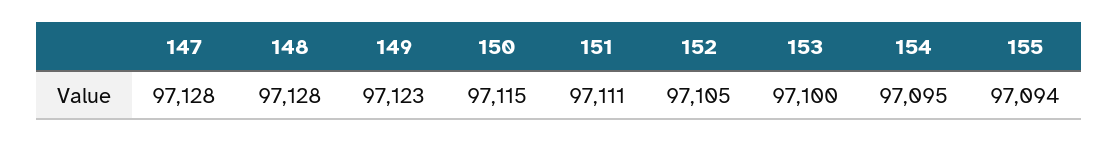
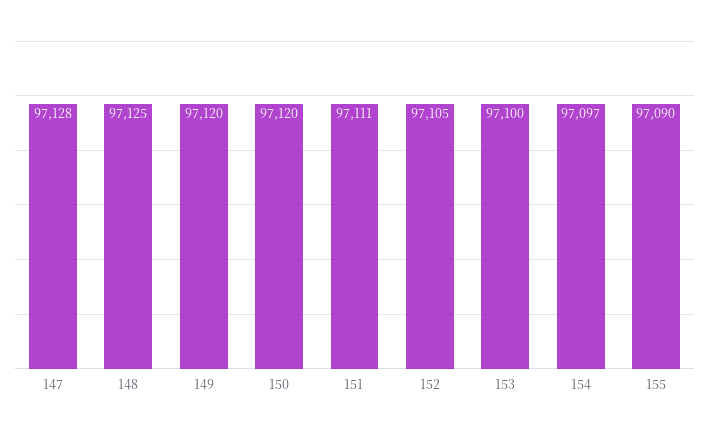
  {
    "147": 97128,
-   "148": 97128,
+   "148": 97125,
-   "149": 97123,
+   "149": 97120,
-   "150": 97115,
+   "150": 97120,
    "151": 97111,
    "152": 97105,
    "153": 97100,
-   "154": 97095,
+   "154": 97097,
-   "155": 97094
+   "155": 97090
  }

